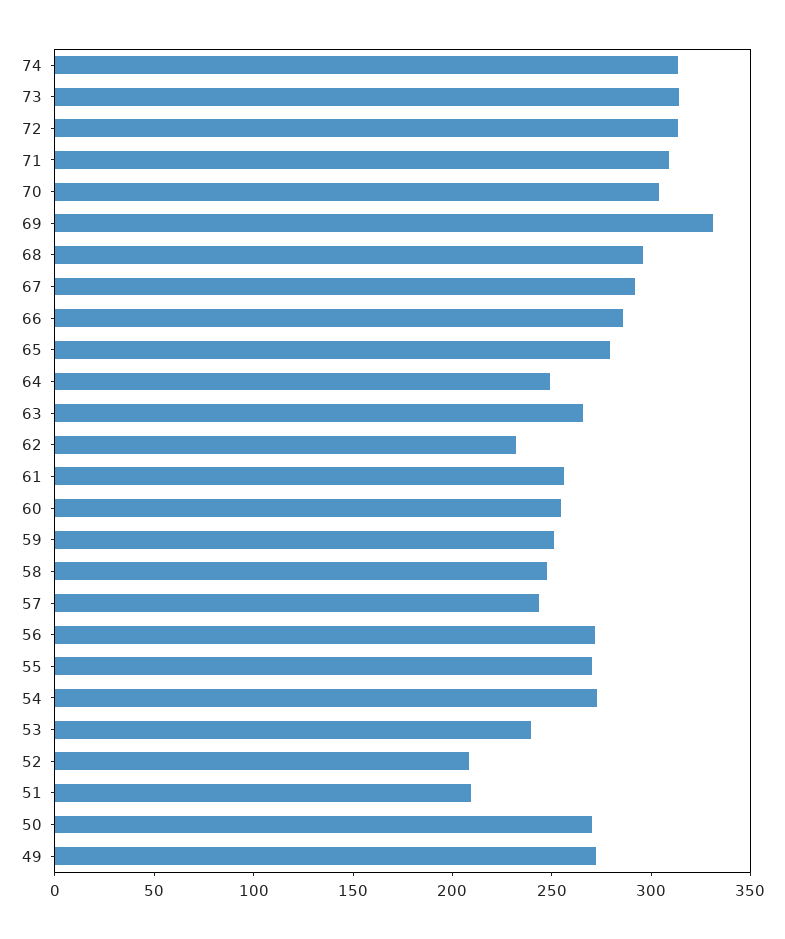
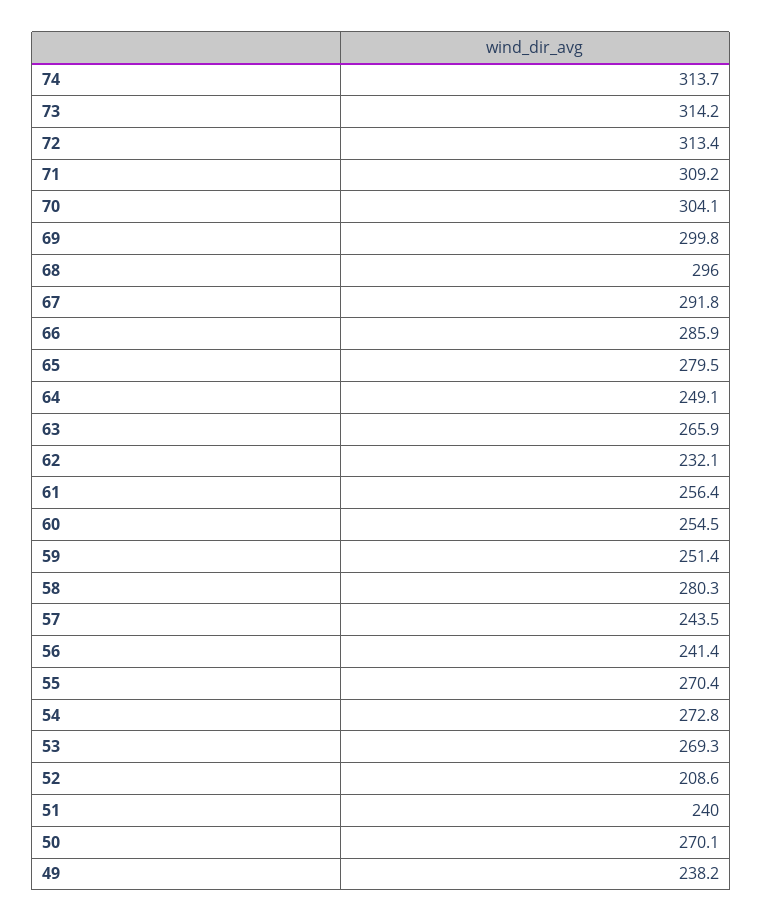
  {
    "74": 313.7,
    "73": 314.2,
    "72": 313.4,
    "71": 309.2,
    "70": 304.1,
-   "69": 330,
+   "69": 299.8,
    "68": 296,
    "67": 291.8,
    "66": 285.9,
    "65": 279.5,
    "64": 249.1,
    "63": 265.9,
    "62": 232.1,
    "61": 256.4,
    "60": 254.5,
    "59": 251.4,
-   "58": 250,
+   "58": 280.3,
    "57": 243.5,
-   "56": 270,
+   "56": 241.4,
    "55": 270.4,
    "54": 272.8,
-   "53": 240,
+   "53": 269.3,
    "52": 208.6,
-   "51": 210,
+   "51": 240,
    "50": 270.1,
-   "49": 270
+   "49": 238.2
  }

